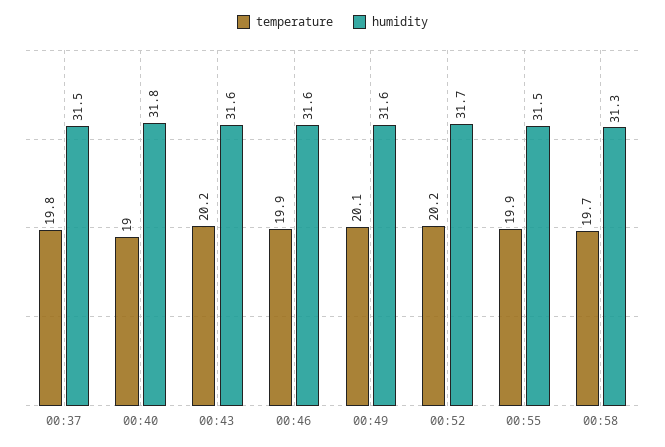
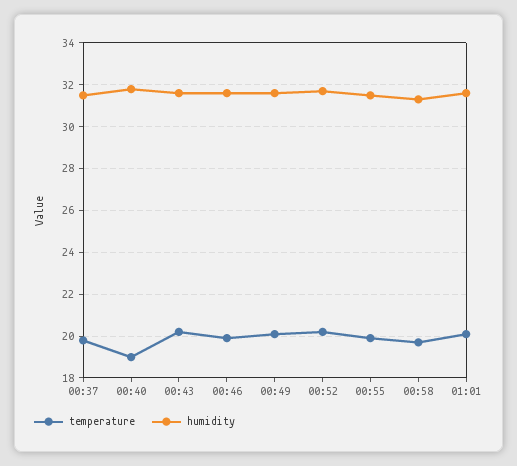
  {
    "temperature": {
      "00:37": 19.8,
      "00:40": 19,
      "00:43": 20.2,
      "00:46": 19.9,
      "00:49": 20.1,
      "00:52": 20.2,
      "00:55": 19.9,
-     "00:58": 19.7
+     "00:58": 19.7,
+     "01:01": 20
    },
    "humidity": {
      "00:37": 31.5,
      "00:40": 31.8,
      "00:43": 31.6,
      "00:46": 31.6,
      "00:49": 31.6,
      "00:52": 31.7,
      "00:55": 31.5,
-     "00:58": 31.3
+     "00:58": 31.3,
+     "01:01": 31.5
    }
  }

